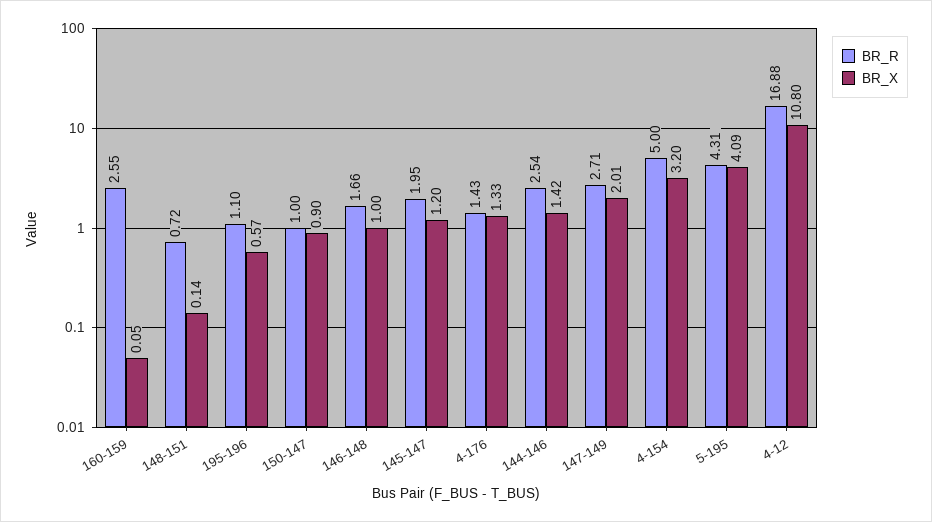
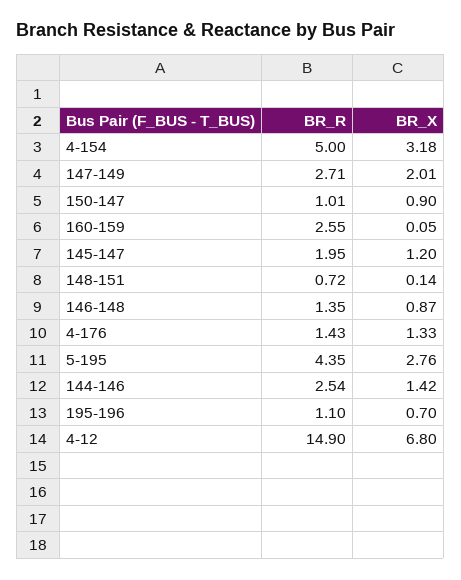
  {
    "BR_R": {
      "160-159": 2.55,
      "148-151": 0.72,
      "195-196": 1.1,
-     "150-147": 1,
+     "150-147": 1.01,
-     "146-148": 1.66,
+     "146-148": 1.35,
      "145-147": 1.95,
      "4-176": 1.43,
      "144-146": 2.54,
      "147-149": 2.71,
      "4-154": 5,
-     "5-195": 4.31,
+     "5-195": 4.35,
-     "4-12": 16.88
+     "4-12": 14.9
    },
    "BR_X": {
      "160-159": 0.05,
      "148-151": 0.14,
-     "195-196": 0.57,
+     "195-196": 0.7,
      "150-147": 0.9,
-     "146-148": 1,
+     "146-148": 0.87,
      "145-147": 1.2,
      "4-176": 1.33,
      "144-146": 1.42,
      "147-149": 2.01,
-     "4-154": 3.2,
+     "4-154": 3.18,
-     "5-195": 4.09,
+     "5-195": 2.76,
-     "4-12": 10.8
+     "4-12": 6.8
    }
  }

